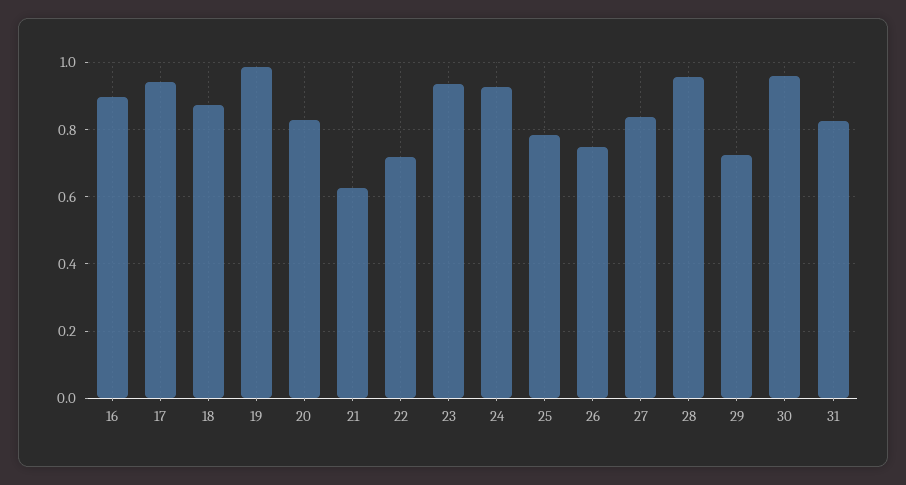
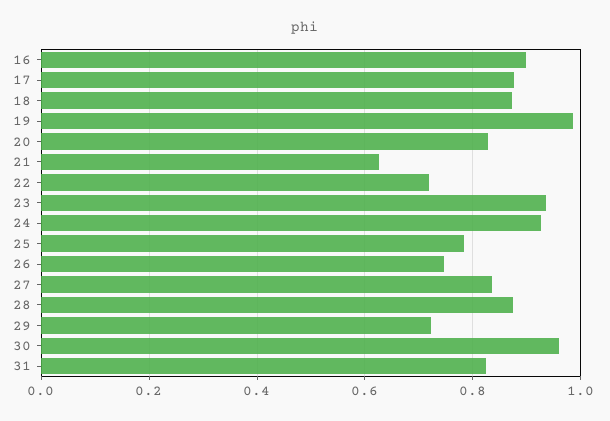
  {
    "16": 0.9,
-   "17": 0.94,
+   "17": 0.88,
    "18": 0.88,
    "19": 0.98,
    "20": 0.82,
    "21": 0.62,
    "22": 0.72,
    "23": 0.94,
    "24": 0.92,
    "25": 0.78,
    "26": 0.74,
    "27": 0.84,
-   "28": 0.96,
+   "28": 0.88,
    "29": 0.72,
    "30": 0.96,
    "31": 0.82
  }

